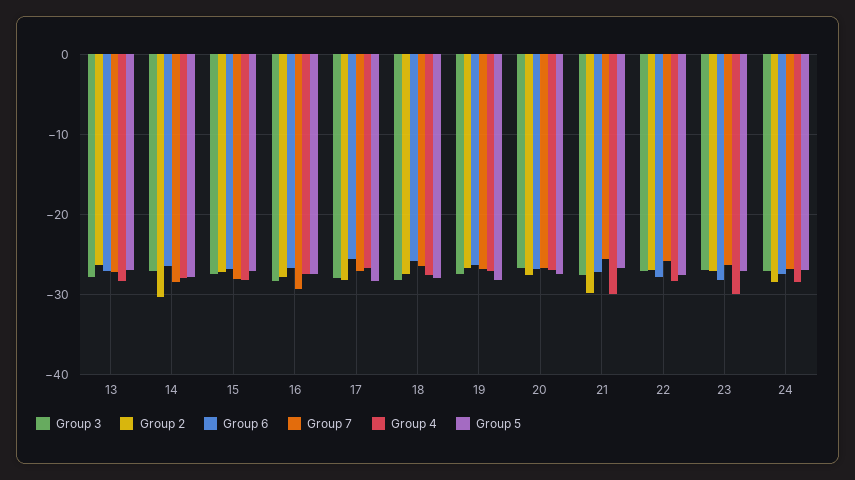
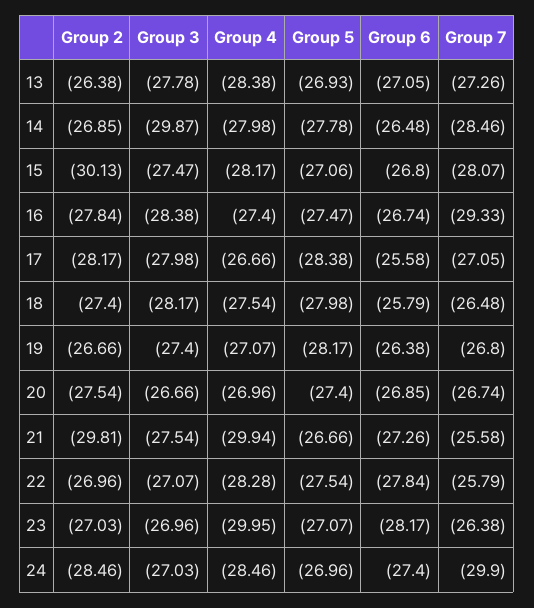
  {
    "Group 3": {
      "13": -27.78,
-     "14": -27,
+     "14": -29.87,
      "15": -27.47,
      "16": -28.38,
      "17": -27.98,
      "18": -28.17,
      "19": -27.4,
      "20": -26.66,
      "21": -27.54,
      "22": -27.07,
      "23": -26.96,
      "24": -27.03
    },
    "Group 2": {
      "13": -26.38,
-     "14": -30,
+     "14": -26.85,
-     "15": -27,
+     "15": -30.13,
      "16": -27.84,
      "17": -28.17,
      "18": -27.4,
      "19": -26.66,
      "20": -27.54,
      "21": -29.81,
      "22": -26.96,
      "23": -27.03,
      "24": -28.46
    },
    "Group 6": {
      "13": -27.05,
      "14": -26.48,
      "15": -26.8,
      "16": -26.74,
      "17": -25.58,
      "18": -25.79,
      "19": -26.38,
      "20": -26.85,
      "21": -27.26,
      "22": -27.84,
      "23": -28.17,
      "24": -27.4
    },
    "Group 7": {
      "13": -27.26,
      "14": -28.46,
      "15": -28.07,
      "16": -29.33,
      "17": -27.05,
      "18": -26.48,
      "19": -26.8,
      "20": -26.74,
      "21": -25.58,
      "22": -25.79,
      "23": -26.38,
-     "24": -27
+     "24": -29.9
    },
    "Group 4": {
      "13": -28.38,
      "14": -27.98,
      "15": -28.17,
      "16": -27.4,
      "17": -26.66,
      "18": -27.54,
      "19": -27.07,
      "20": -26.96,
      "21": -29.94,
      "22": -28.28,
      "23": -29.95,
      "24": -28.46
    },
    "Group 5": {
      "13": -26.93,
      "14": -27.78,
      "15": -27.06,
      "16": -27.47,
      "17": -28.38,
      "18": -27.98,
      "19": -28.17,
      "20": -27.4,
      "21": -26.66,
      "22": -27.54,
      "23": -27.07,
      "24": -26.96
    }
  }

